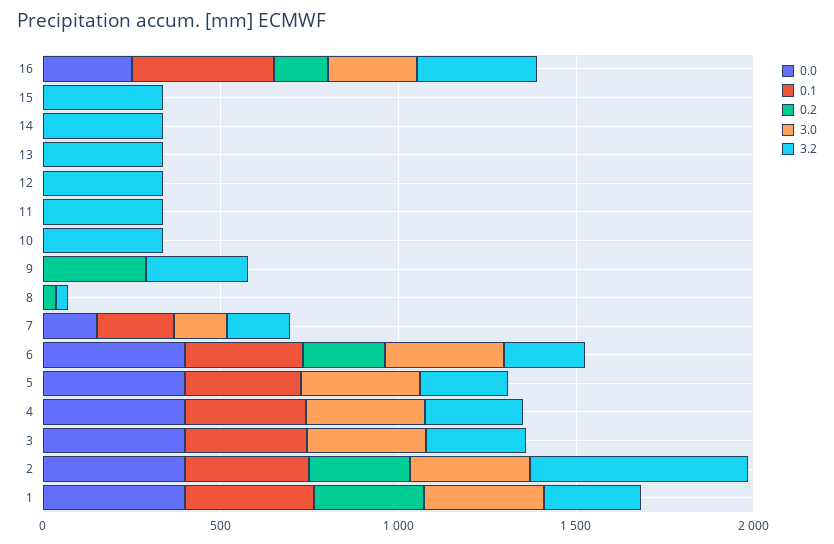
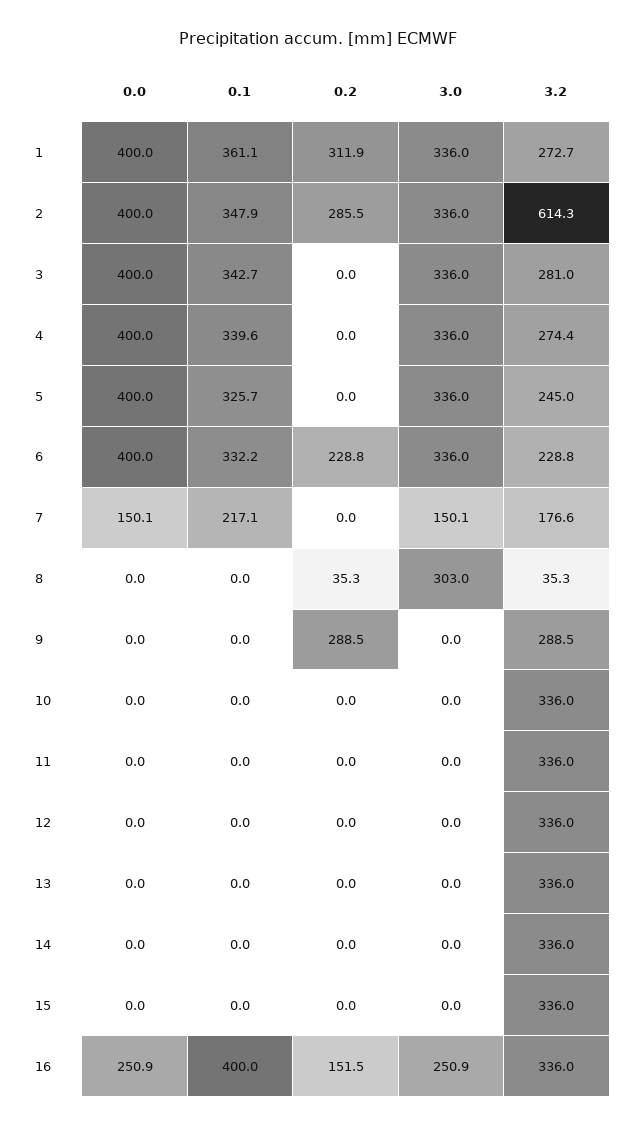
  {
    "0.0": {
      "16": 250.9,
      "15": 0,
      "14": 0,
      "13": 0,
      "12": 0,
      "11": 0,
      "10": 0,
      "9": 0,
      "8": 0,
      "7": 150.1,
      "6": 400,
      "5": 400,
      "4": 400,
      "3": 400,
      "2": 400,
      "1": 400
    },
    "0.1": {
      "16": 400,
      "15": 0,
      "14": 0,
      "13": 0,
      "12": 0,
      "11": 0,
      "10": 0,
      "9": 0,
      "8": 0,
      "7": 217.1,
      "6": 332.2,
      "5": 325.7,
      "4": 339.6,
      "3": 342.7,
      "2": 347.9,
      "1": 361.1
    },
    "0.2": {
      "16": 151.5,
      "15": 0,
      "14": 0,
      "13": 0,
      "12": 0,
      "11": 0,
      "10": 0,
      "9": 288.5,
      "8": 35.3,
      "7": 0,
      "6": 228.8,
      "5": 0,
      "4": 0,
      "3": 0,
      "2": 285.5,
      "1": 311.9
    },
    "3.0": {
      "16": 250.9,
      "15": 0,
      "14": 0,
      "13": 0,
      "12": 0,
      "11": 0,
      "10": 0,
      "9": 0,
-     "8": 0,
+     "8": 303,
      "7": 150.1,
      "6": 336,
      "5": 336,
      "4": 336,
      "3": 336,
      "2": 336,
      "1": 336
    },
    "3.2": {
      "16": 336,
      "15": 336,
      "14": 336,
      "13": 336,
      "12": 336,
      "11": 336,
      "10": 336,
      "9": 288.5,
      "8": 35.3,
      "7": 176.6,
      "6": 228.8,
      "5": 245,
      "4": 274.4,
      "3": 281,
      "2": 614.3,
      "1": 272.7
    }
  }

